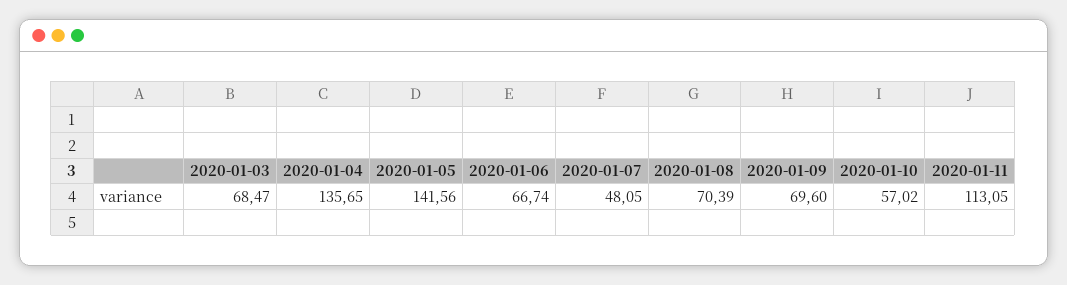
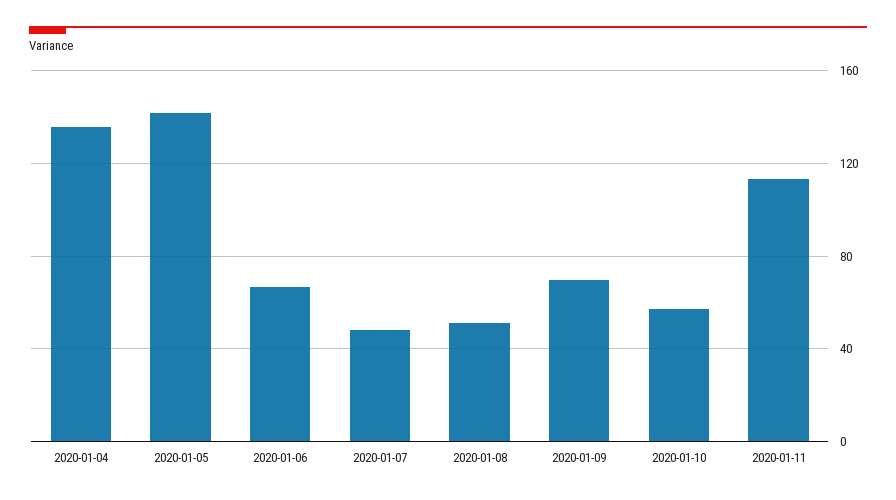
  {
-   "2020-01-03": 68.47,
    "2020-01-04": 135.65,
    "2020-01-05": 141.56,
    "2020-01-06": 66.74,
    "2020-01-07": 48.05,
-   "2020-01-08": 70.39,
+   "2020-01-08": 50,
    "2020-01-09": 69.6,
    "2020-01-10": 57.02,
    "2020-01-11": 113.05
  }

